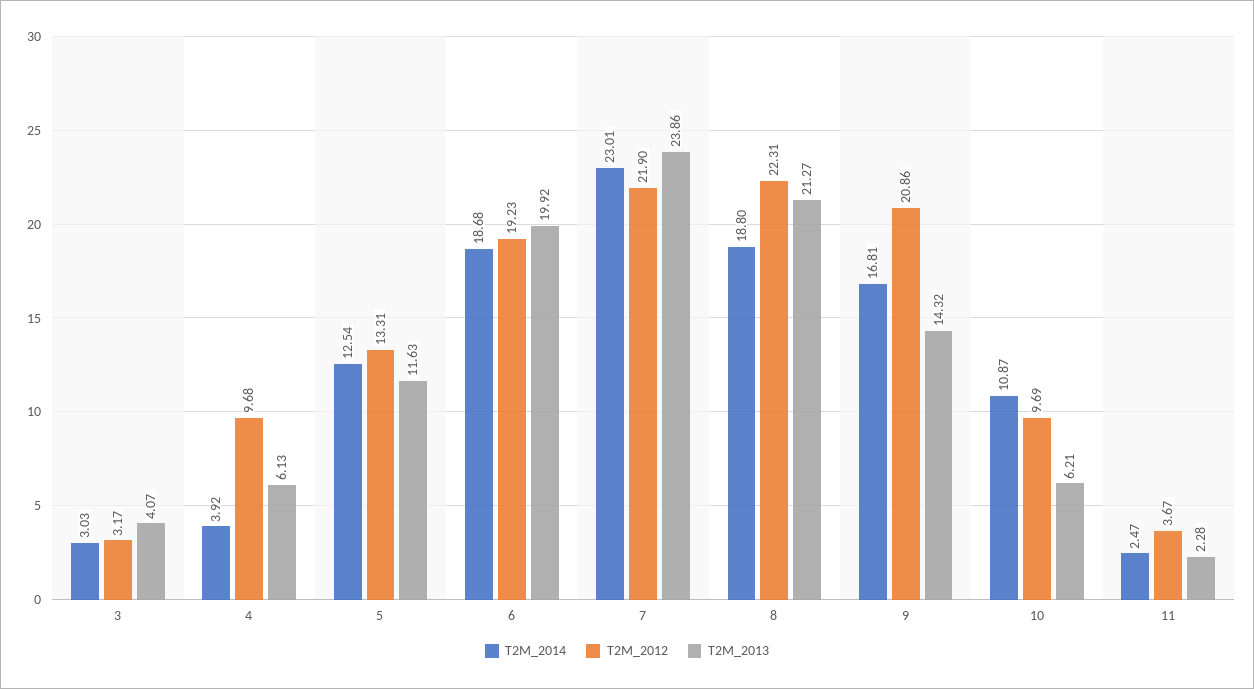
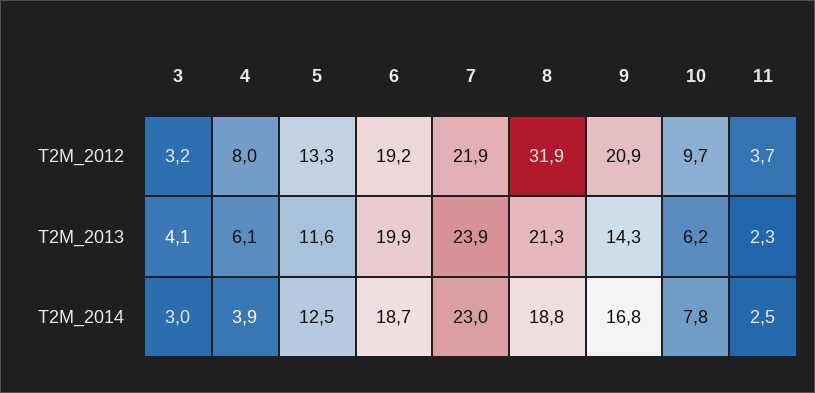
  {
    "T2M_2014": {
      "3": 3.03,
      "4": 3.92,
      "5": 12.54,
      "6": 18.68,
      "7": 23.01,
      "8": 18.8,
      "9": 16.81,
-     "10": 10.87,
+     "10": 7.8,
      "11": 2.47
    },
    "T2M_2012": {
      "3": 3.17,
-     "4": 9.68,
+     "4": 8,
      "5": 13.31,
      "6": 19.23,
      "7": 21.9,
-     "8": 22.31,
+     "8": 31.9,
      "9": 20.86,
      "10": 9.69,
      "11": 3.67
    },
    "T2M_2013": {
      "3": 4.07,
      "4": 6.13,
      "5": 11.63,
      "6": 19.92,
      "7": 23.86,
      "8": 21.27,
      "9": 14.32,
      "10": 6.21,
      "11": 2.28
    }
  }

